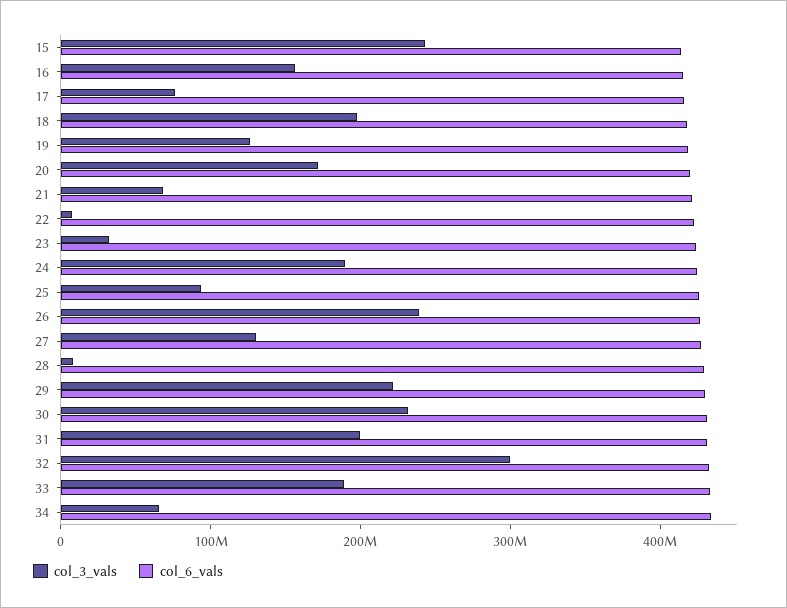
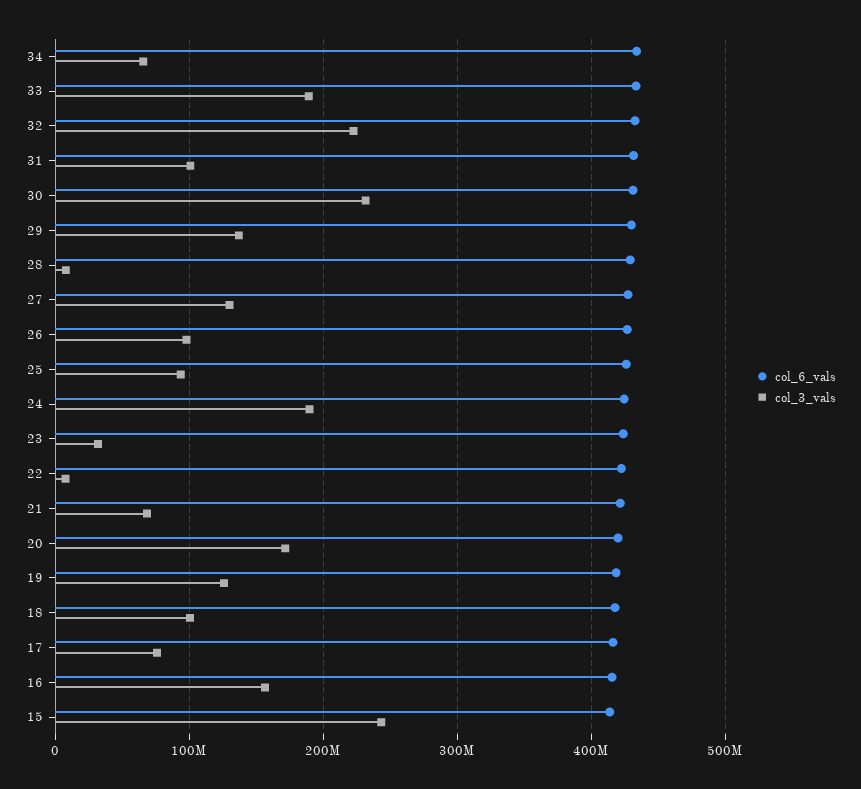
  {
    "col_3_vals": {
      "15": 240000000,
      "16": 160000000,
      "17": 80000000,
-     "18": 200000000,
+     "18": 100000000,
      "19": 130000000,
      "20": 170000000,
      "21": 70000000,
      "22": 10000000,
      "23": 30000000,
      "24": 190000000,
      "25": 90000000,
-     "26": 240000000,
+     "26": 100000000,
      "27": 130000000,
      "28": 10000000,
-     "29": 220000000,
+     "29": 140000000,
      "30": 230000000,
-     "31": 200000000,
+     "31": 100000000,
-     "32": 300000000,
+     "32": 220000000,
      "33": 190000000,
      "34": 70000000
    },
    "col_6_vals": {
      "15": 410000000,
      "16": 420000000,
      "17": 420000000,
      "18": 420000000,
      "19": 420000000,
      "20": 420000000,
      "21": 420000000,
      "22": 420000000,
      "23": 420000000,
      "24": 420000000,
      "25": 430000000,
      "26": 430000000,
      "27": 430000000,
      "28": 430000000,
      "29": 430000000,
      "30": 430000000,
      "31": 430000000,
      "32": 430000000,
      "33": 430000000,
      "34": 430000000
    }
  }

